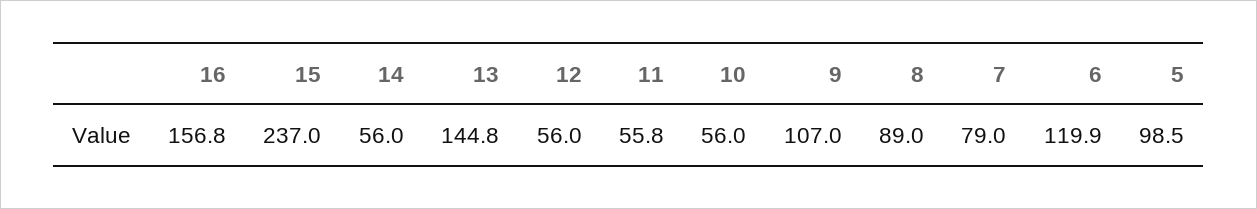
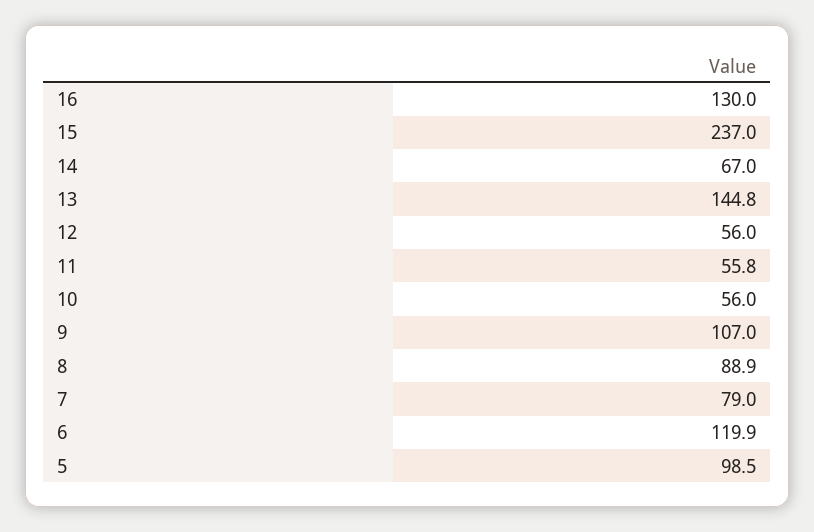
  {
-   "16": 156.8,
+   "16": 130,
    "15": 237,
-   "14": 56,
+   "14": 67,
    "13": 144.8,
    "12": 56,
    "11": 55.8,
    "10": 56,
    "9": 107,
-   "8": 89,
+   "8": 88.9,
    "7": 79,
    "6": 119.9,
    "5": 98.5
  }

